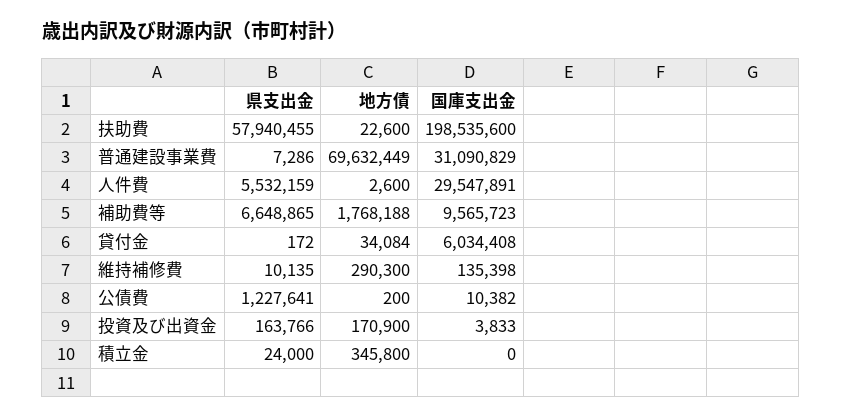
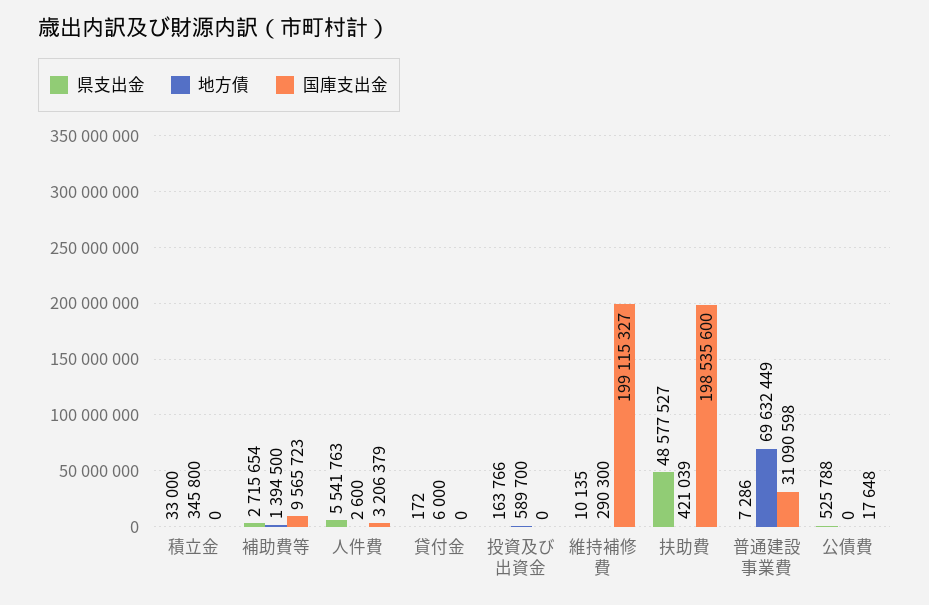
  {
    "県支出金": {
-     "扶助費": 57940455,
+     "扶助費": 48577527,
      "普通建設事業費": 7286,
-     "人件費": 5532159,
+     "人件費": 5541763,
-     "補助費等": 6648865,
+     "補助費等": 2715654,
      "貸付金": 172,
      "維持補修費": 10135,
-     "公債費": 1227641,
+     "公債費": 525788,
      "投資及び出資金": 163766,
-     "積立金": 24000
+     "積立金": 33000
    },
    "地方債": {
-     "扶助費": 22600,
+     "扶助費": 421039,
      "普通建設事業費": 69632449,
      "人件費": 2600,
-     "補助費等": 1768188,
+     "補助費等": 1394500,
-     "貸付金": 34084,
+     "貸付金": 6000,
      "維持補修費": 290300,
-     "公債費": 200,
+     "公債費": 0,
-     "投資及び出資金": 170900,
+     "投資及び出資金": 589700,
      "積立金": 345800
    },
    "国庫支出金": {
      "扶助費": 198535600,
-     "普通建設事業費": 31090829,
+     "普通建設事業費": 31090598,
-     "人件費": 29547891,
+     "人件費": 3206379,
      "補助費等": 9565723,
-     "貸付金": 6034408,
+     "貸付金": 0,
-     "維持補修費": 135398,
+     "維持補修費": 199115327,
-     "公債費": 10382,
+     "公債費": 17648,
-     "投資及び出資金": 3833,
+     "投資及び出資金": 0,
      "積立金": 0
    }
  }

